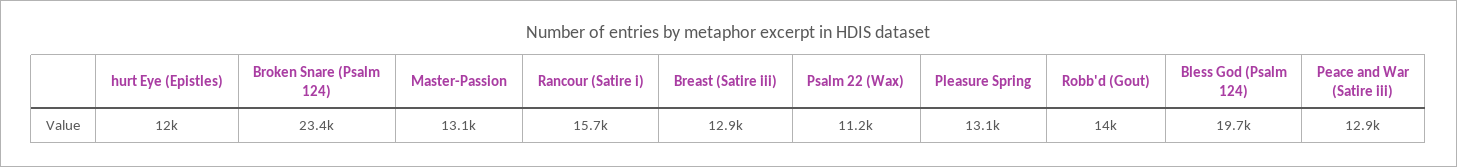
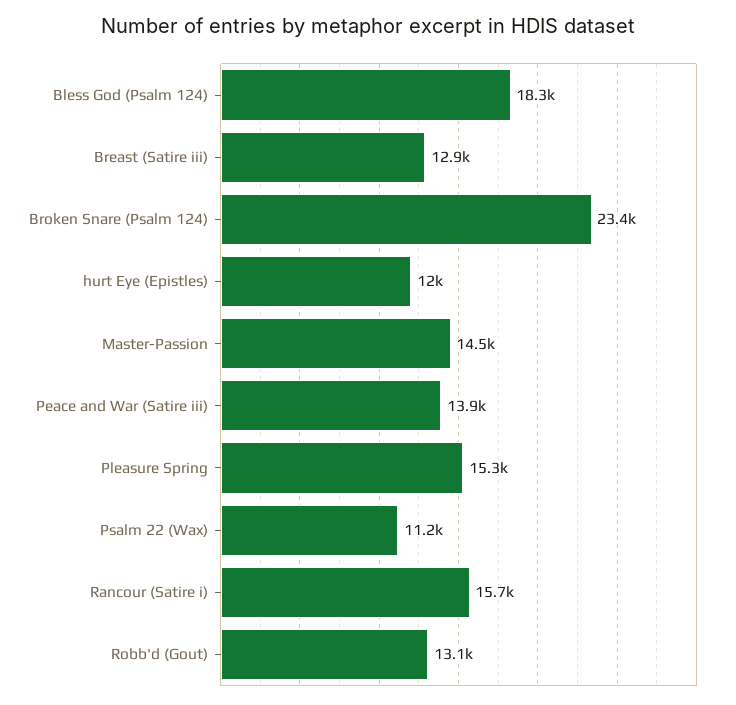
  {
    "hurt Eye (Epistles)": 12000,
    "Broken Snare (Psalm 124)": 23400,
-   "Master-Passion": 13100,
+   "Master-Passion": 14500,
    "Rancour (Satire i)": 15700,
    "Breast (Satire iii)": 12900,
    "Psalm 22 (Wax)": 11200,
-   "Pleasure Spring": 13100,
+   "Pleasure Spring": 15300,
-   "Robb'd (Gout)": 14000,
+   "Robb'd (Gout)": 13100,
-   "Bless God (Psalm 124)": 19700,
+   "Bless God (Psalm 124)": 18300,
-   "Peace and War (Satire iii)": 12900
+   "Peace and War (Satire iii)": 13900
  }

